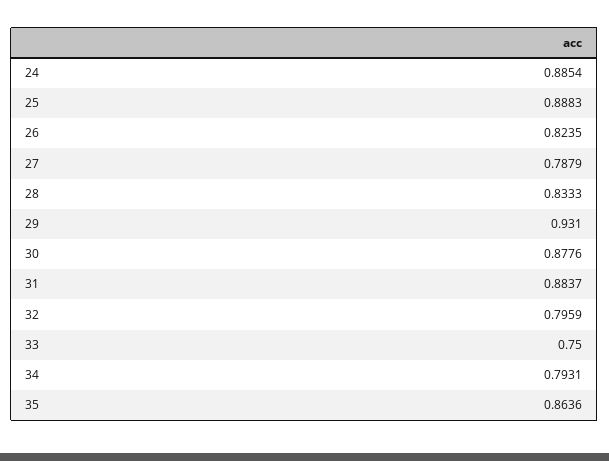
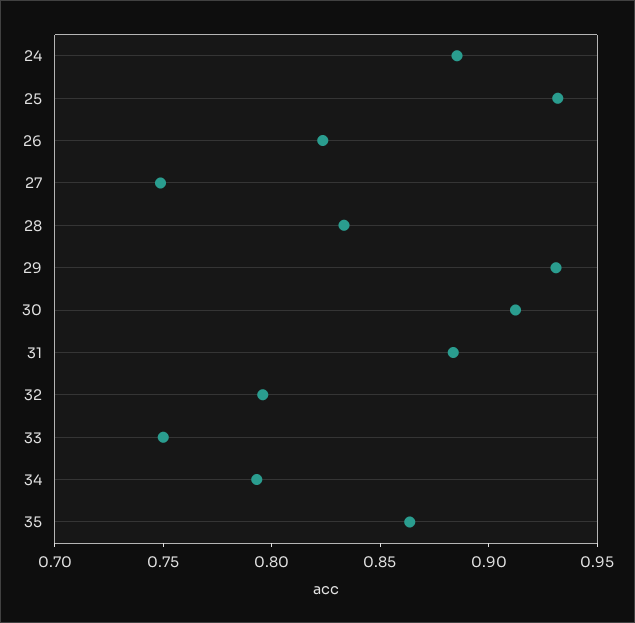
  {
    "24": 0.8854,
-   "25": 0.8883,
+   "25": 0.93,
    "26": 0.8235,
-   "27": 0.7879,
+   "27": 0.75,
    "28": 0.8333,
    "29": 0.931,
-   "30": 0.8776,
+   "30": 0.91,
    "31": 0.8837,
    "32": 0.7959,
    "33": 0.75,
    "34": 0.7931,
    "35": 0.8636
  }

